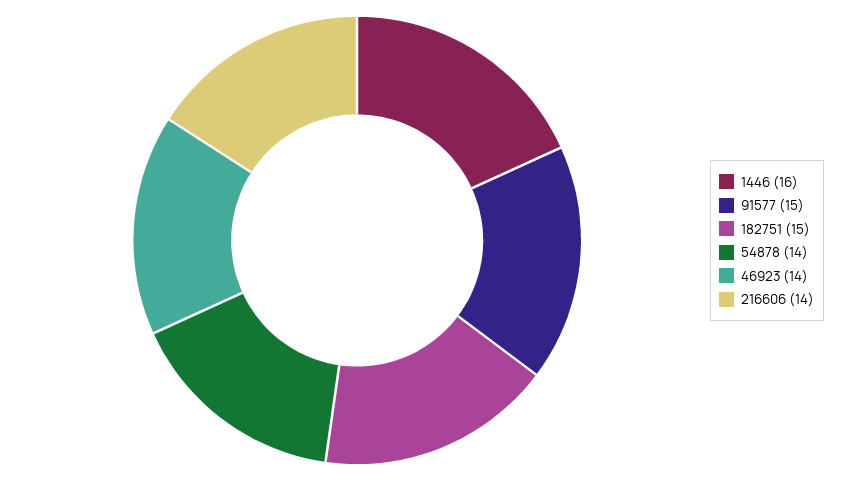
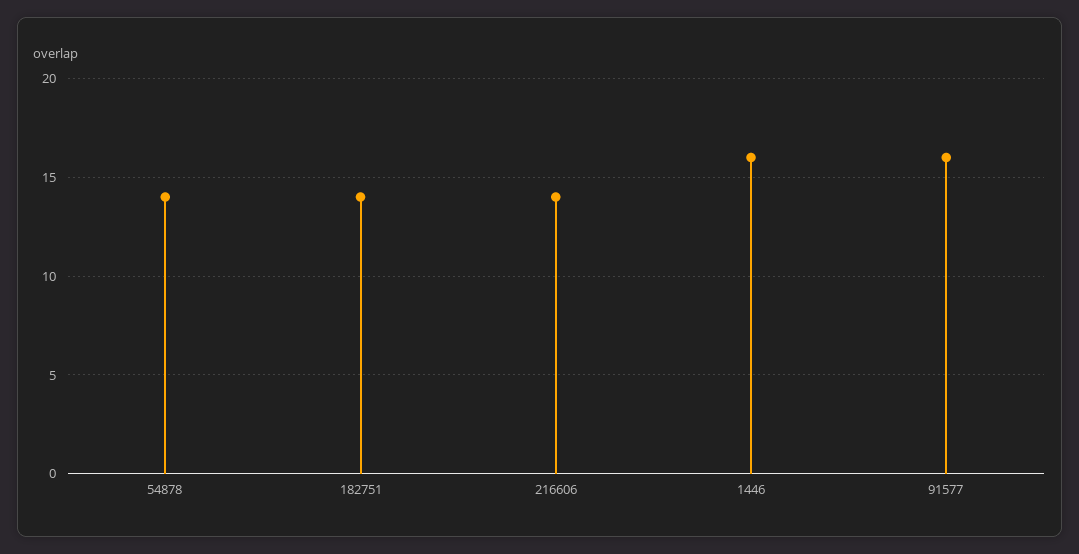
  {
    "1446": 16,
-   "91577": 15,
+   "91577": 16,
-   "182751": 15,
+   "182751": 14,
    "54878": 14,
-   "46923": 14,
    "216606": 14
  }

